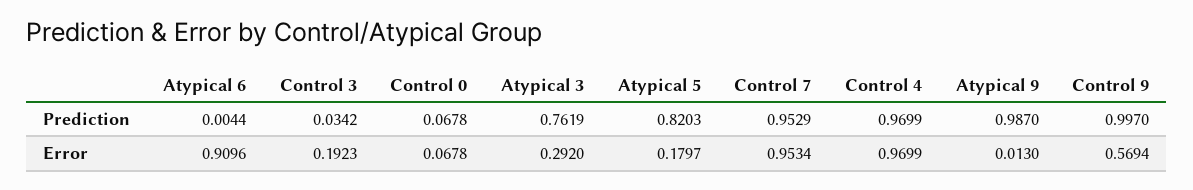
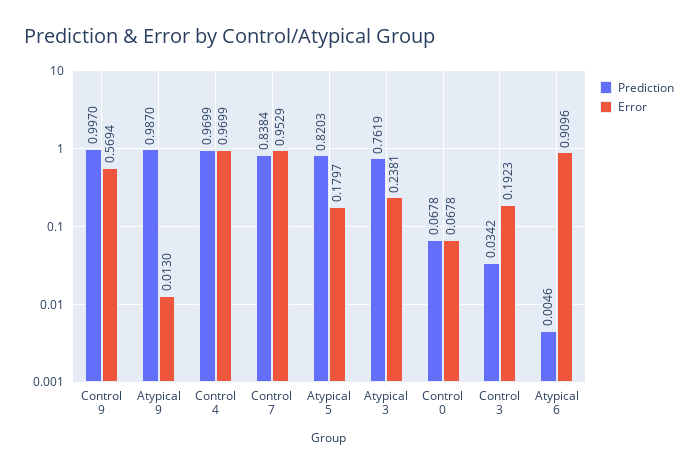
  {
    "Prediction": {
-     "Atypical 6": 0.0044,
+     "Atypical 6": 0.0046,
      "Control 3": 0.0342,
      "Control 0": 0.0678,
      "Atypical 3": 0.7619,
      "Atypical 5": 0.8203,
-     "Control 7": 0.9529,
+     "Control 7": 0.8384,
      "Control 4": 0.9699,
      "Atypical 9": 0.987,
      "Control 9": 0.997
    },
    "Error": {
      "Atypical 6": 0.9096,
      "Control 3": 0.1923,
      "Control 0": 0.0678,
-     "Atypical 3": 0.292,
+     "Atypical 3": 0.2381,
      "Atypical 5": 0.1797,
-     "Control 7": 0.9534,
+     "Control 7": 0.9529,
      "Control 4": 0.9699,
      "Atypical 9": 0.013,
      "Control 9": 0.5694
    }
  }

